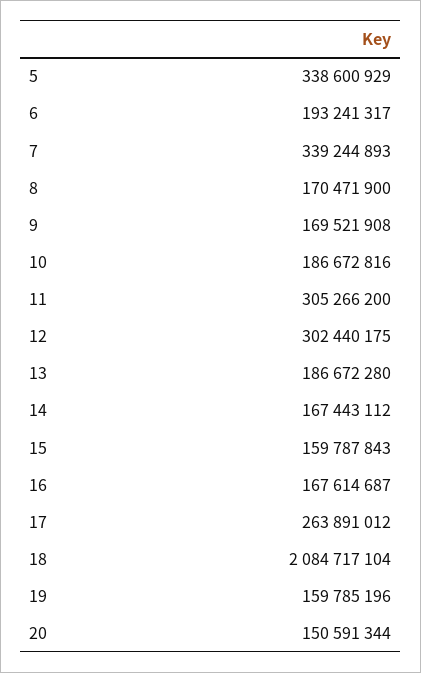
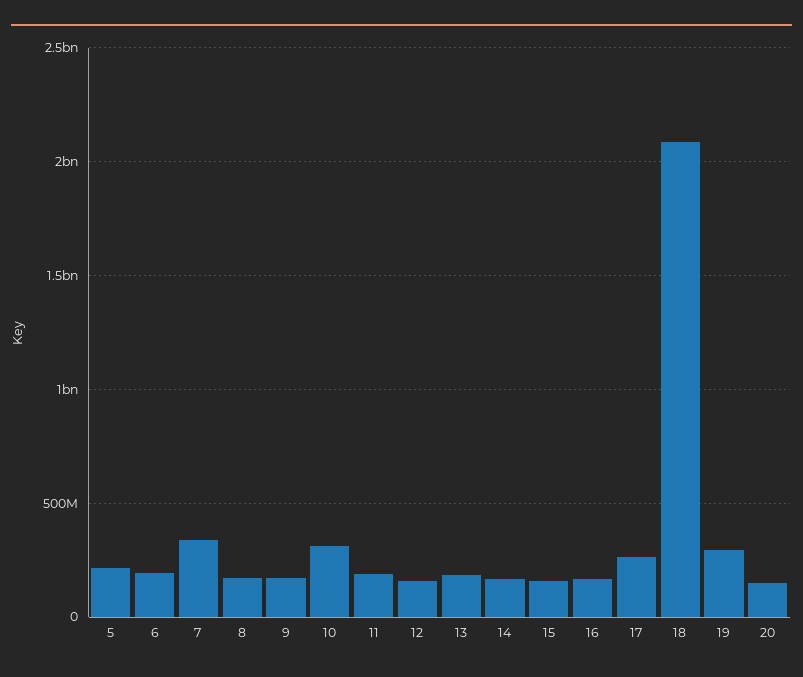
  {
-   "5": 338600929,
+   "5": 200000000,
    "6": 193241317,
    "7": 339244893,
    "8": 170471900,
    "9": 169521908,
-   "10": 186672816,
+   "10": 300000000,
-   "11": 305266200,
+   "11": 200000000,
-   "12": 302440175,
+   "12": 150000000,
    "13": 186672280,
    "14": 167443112,
    "15": 159787843,
    "16": 167614687,
    "17": 263891012,
    "18": 2084717104,
-   "19": 159785196,
+   "19": 300000000,
    "20": 150591344
  }

